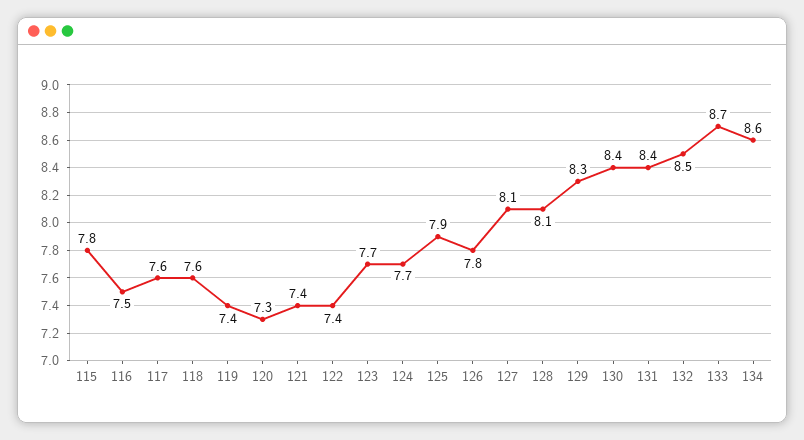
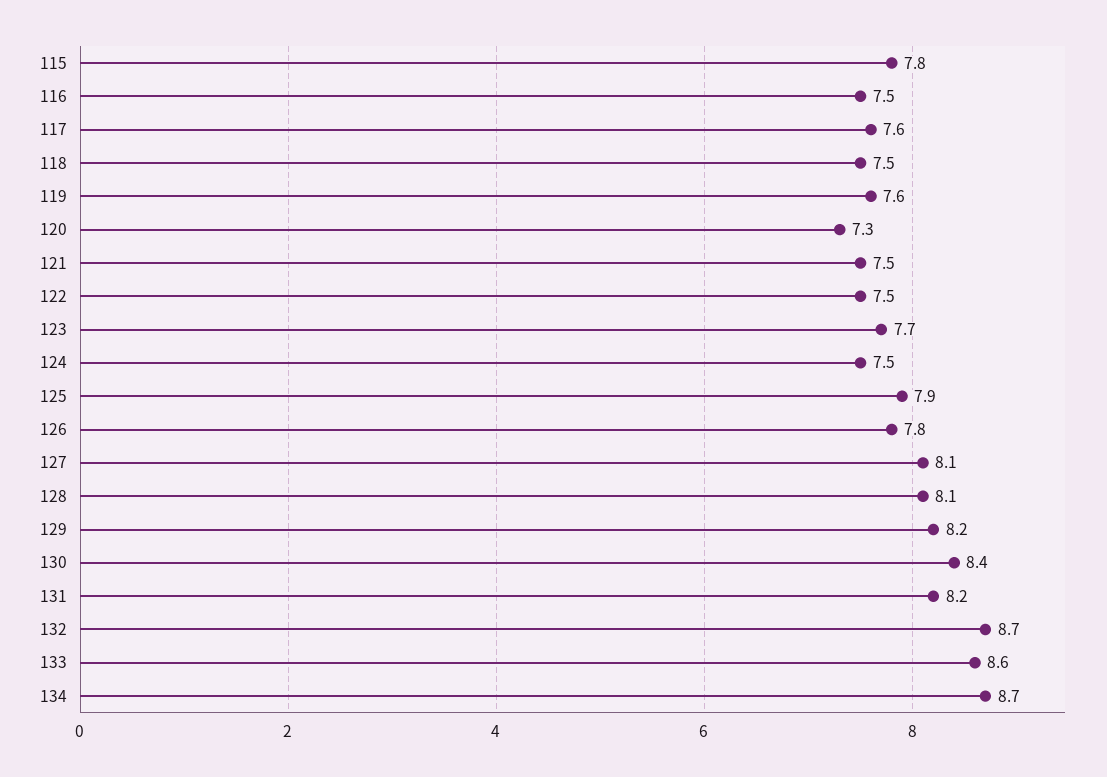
  {
    "115": 7.8,
    "116": 7.5,
    "117": 7.6,
-   "118": 7.6,
+   "118": 7.5,
-   "119": 7.4,
+   "119": 7.6,
    "120": 7.3,
-   "121": 7.4,
+   "121": 7.5,
-   "122": 7.4,
+   "122": 7.5,
    "123": 7.7,
-   "124": 7.7,
+   "124": 7.5,
    "125": 7.9,
    "126": 7.8,
    "127": 8.1,
    "128": 8.1,
-   "129": 8.3,
+   "129": 8.2,
    "130": 8.4,
-   "131": 8.4,
+   "131": 8.2,
-   "132": 8.5,
+   "132": 8.7,
-   "133": 8.7,
+   "133": 8.6,
-   "134": 8.6
+   "134": 8.7
  }

